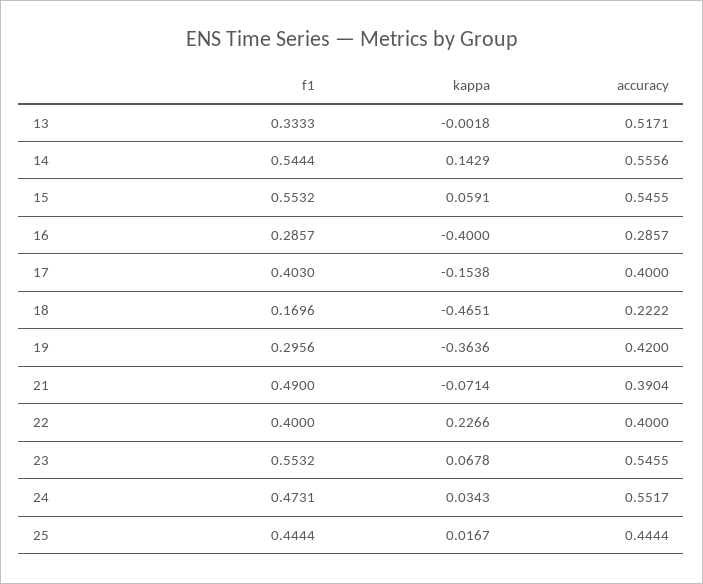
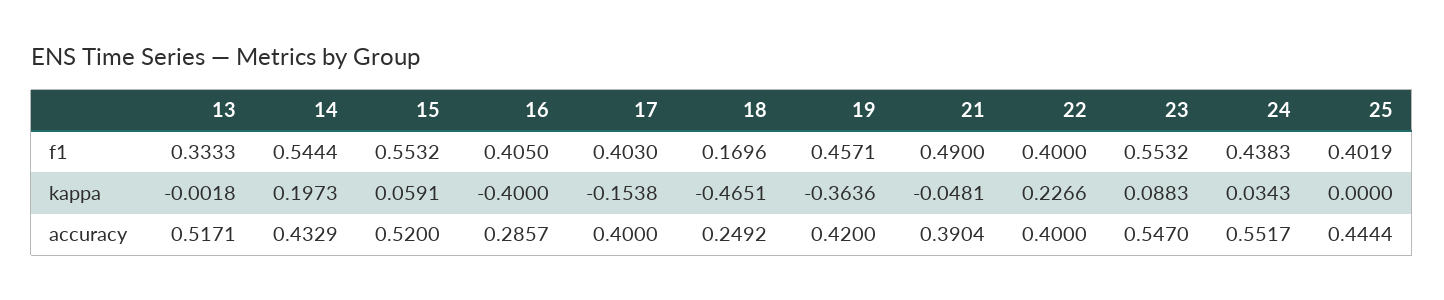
  {
    "f1": {
      "13": 0.3333,
      "14": 0.5444,
      "15": 0.5532,
-     "16": 0.2857,
+     "16": 0.405,
      "17": 0.403,
      "18": 0.1696,
-     "19": 0.2956,
+     "19": 0.4571,
      "21": 0.49,
      "22": 0.4,
      "23": 0.5532,
-     "24": 0.4731,
+     "24": 0.4383,
-     "25": 0.4444
+     "25": 0.4019
    },
    "kappa": {
      "13": -0.0018,
-     "14": 0.1429,
+     "14": 0.1973,
      "15": 0.0591,
      "16": -0.4,
      "17": -0.1538,
      "18": -0.4651,
      "19": -0.3636,
-     "21": -0.0714,
+     "21": -0.0481,
      "22": 0.2266,
-     "23": 0.0678,
+     "23": 0.0883,
      "24": 0.0343,
-     "25": 0.0167
+     "25": 0
    },
    "accuracy": {
      "13": 0.5171,
-     "14": 0.5556,
+     "14": 0.4329,
-     "15": 0.5455,
+     "15": 0.52,
      "16": 0.2857,
      "17": 0.4,
-     "18": 0.2222,
+     "18": 0.2492,
      "19": 0.42,
      "21": 0.3904,
      "22": 0.4,
-     "23": 0.5455,
+     "23": 0.547,
      "24": 0.5517,
      "25": 0.4444
    }
  }

